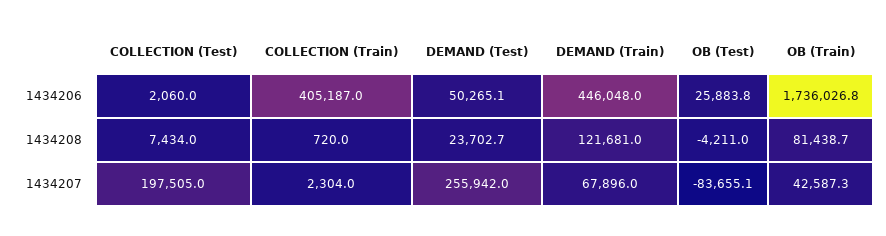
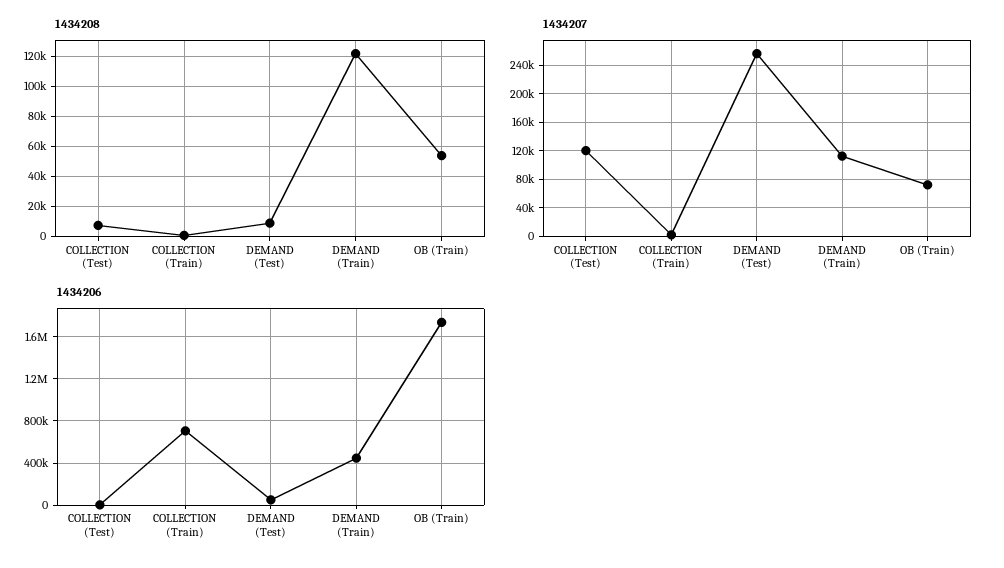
  {
    "1434206": {
      "COLLECTION (Test)": 2060,
-     "COLLECTION (Train)": 405187,
+     "COLLECTION (Train)": 700000,
      "DEMAND (Test)": 50265.1,
      "DEMAND (Train)": 446048,
-     "OB (Test)": 25883.8,
      "OB (Train)": 1736026.8
    },
    "1434208": {
      "COLLECTION (Test)": 7434,
      "COLLECTION (Train)": 720,
-     "DEMAND (Test)": 23702.7,
+     "DEMAND (Test)": 10000,
      "DEMAND (Train)": 121681,
-     "OB (Test)": -4211,
-     "OB (Train)": 81438.7
+     "OB (Train)": 55000
    },
    "1434207": {
-     "COLLECTION (Test)": 197505,
+     "COLLECTION (Test)": 120000,
      "COLLECTION (Train)": 2304,
      "DEMAND (Test)": 255942,
-     "DEMAND (Train)": 67896,
+     "DEMAND (Train)": 110000,
-     "OB (Test)": -83655.1,
-     "OB (Train)": 42587.3
+     "OB (Train)": 70000
    }
  }

